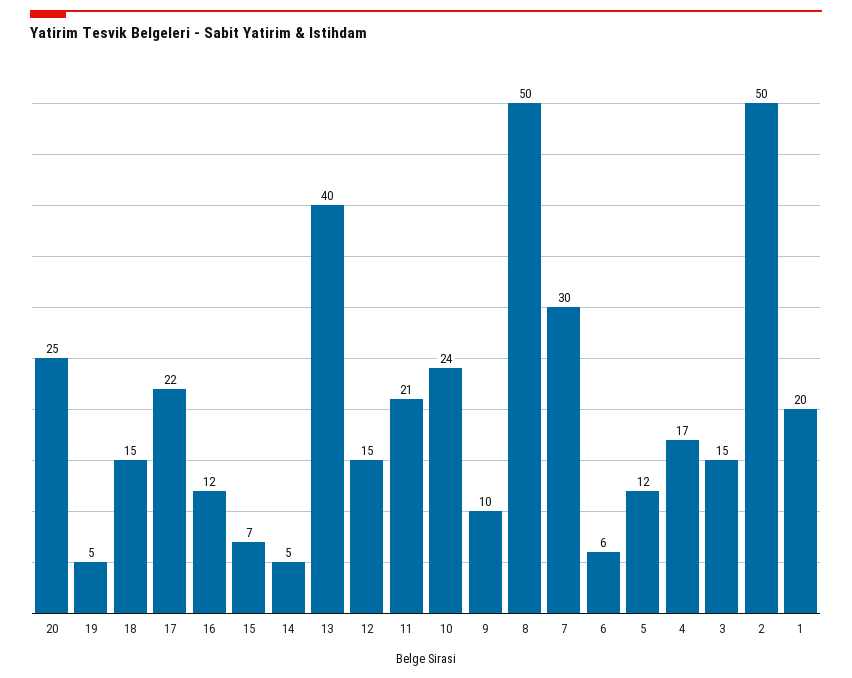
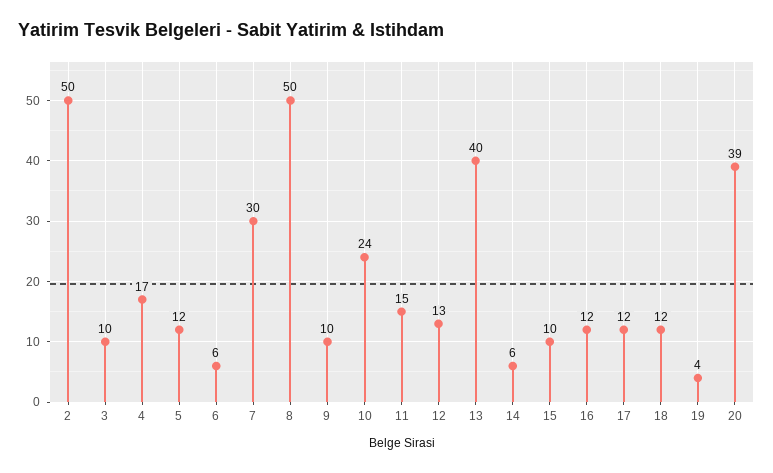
  {
-   "20": 25,
+   "20": 39,
-   "19": 5,
+   "19": 4,
-   "18": 15,
+   "18": 12,
-   "17": 22,
+   "17": 12,
    "16": 12,
-   "15": 7,
+   "15": 10,
-   "14": 5,
+   "14": 6,
    "13": 40,
-   "12": 15,
+   "12": 13,
-   "11": 21,
+   "11": 15,
    "10": 24,
    "9": 10,
    "8": 50,
    "7": 30,
    "6": 6,
    "5": 12,
    "4": 17,
-   "3": 15,
+   "3": 10,
-   "2": 50,
+   "2": 50
-   "1": 20
  }

